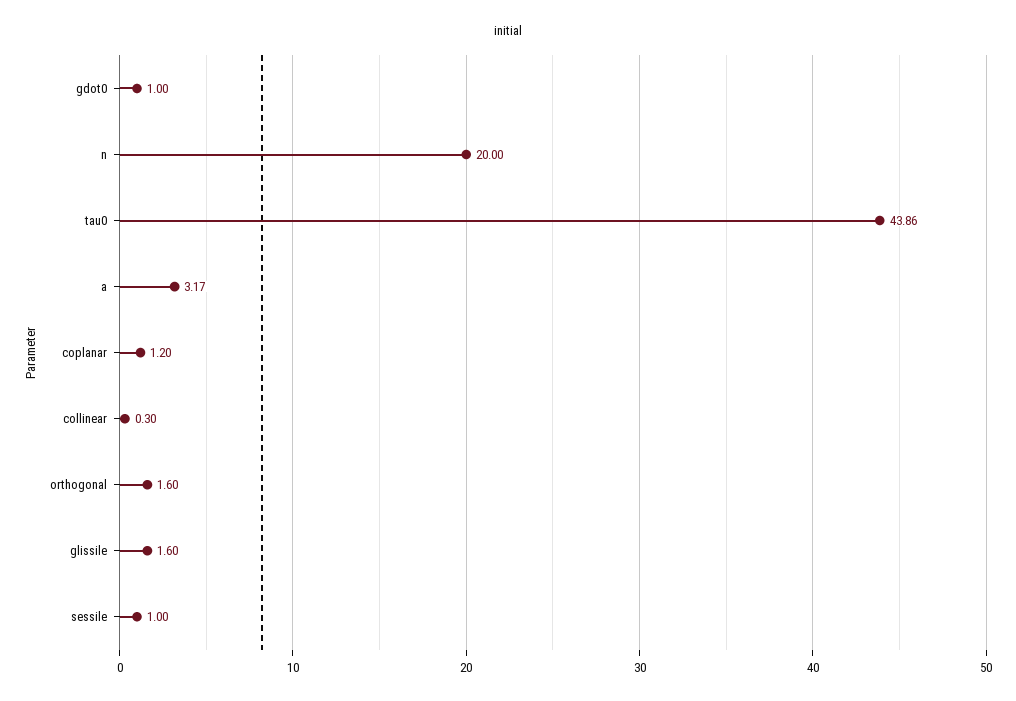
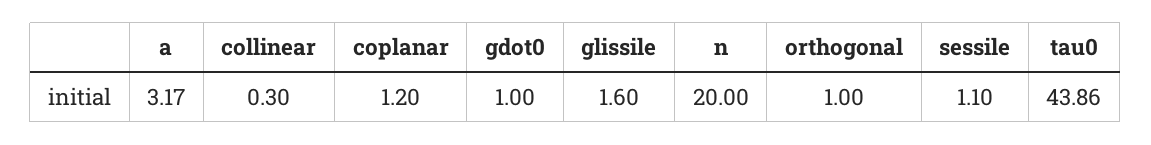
  {
    "gdot0": 1,
    "n": 20,
    "tau0": 43.86,
    "a": 3.17,
    "coplanar": 1.2,
    "collinear": 0.3,
-   "orthogonal": 1.6,
+   "orthogonal": 1,
    "glissile": 1.6,
-   "sessile": 1
+   "sessile": 1.1
  }

